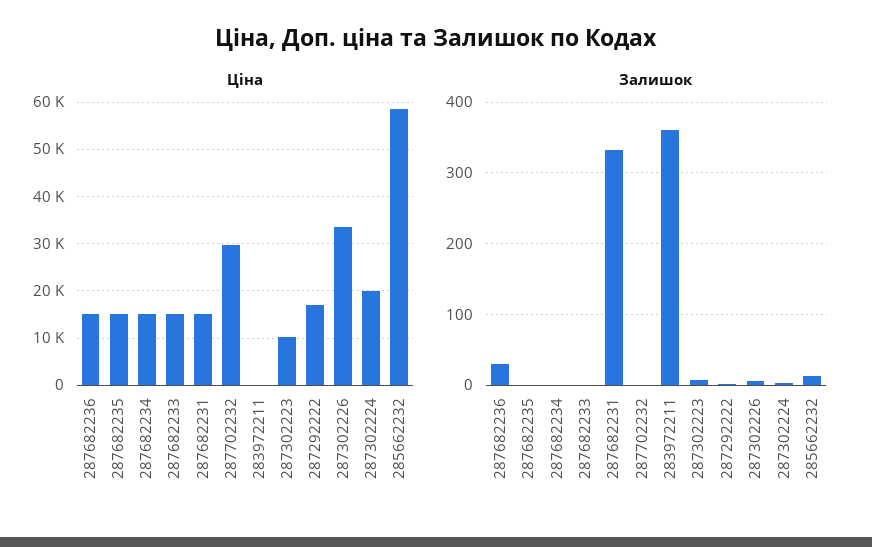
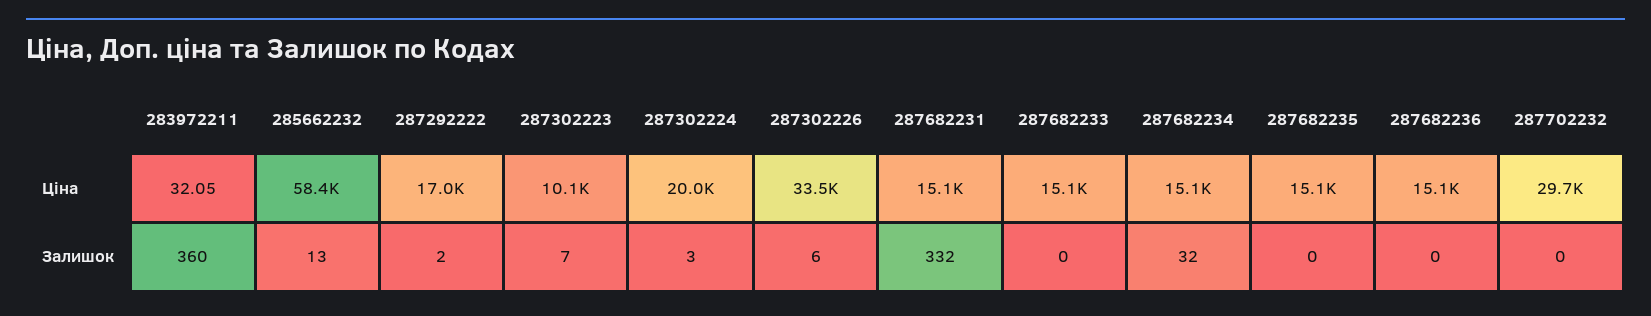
  {
    "Ціна": {
      "287682236": 15100,
      "287682235": 15100,
      "287682234": 15100,
      "287682233": 15100,
      "287682231": 15100,
      "287702232": 29700,
      "283972211": 32.05,
      "287302223": 10100,
      "287292222": 17000,
      "287302226": 33500,
      "287302224": 20000,
      "285662232": 58400
    },
    "Залишок": {
-     "287682236": 30,
+     "287682236": 0,
      "287682235": 0,
-     "287682234": 0,
+     "287682234": 32,
      "287682233": 0,
      "287682231": 332,
      "287702232": 0,
      "283972211": 360,
      "287302223": 7,
      "287292222": 2,
      "287302226": 6,
      "287302224": 3,
      "285662232": 13
    }
  }

